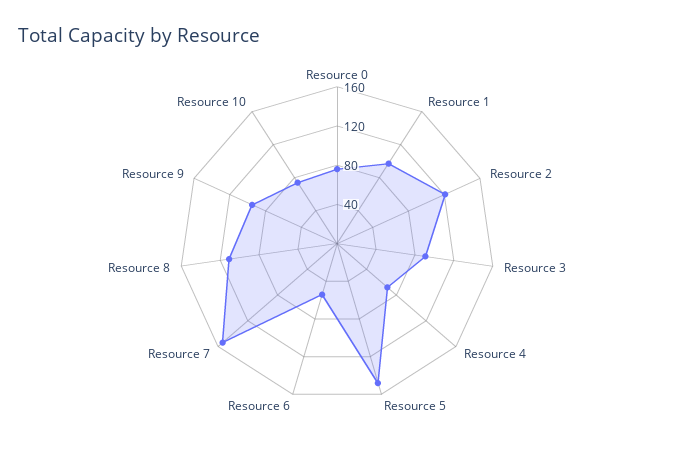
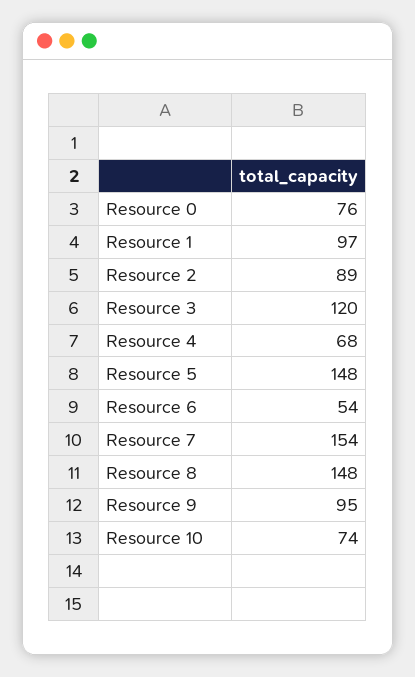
  {
    "Resource 0": 76,
    "Resource 1": 97,
-   "Resource 2": 120,
+   "Resource 2": 89,
-   "Resource 3": 90,
+   "Resource 3": 120,
    "Resource 4": 68,
    "Resource 5": 148,
    "Resource 6": 54,
    "Resource 7": 154,
-   "Resource 8": 110,
+   "Resource 8": 148,
    "Resource 9": 95,
    "Resource 10": 74
  }

